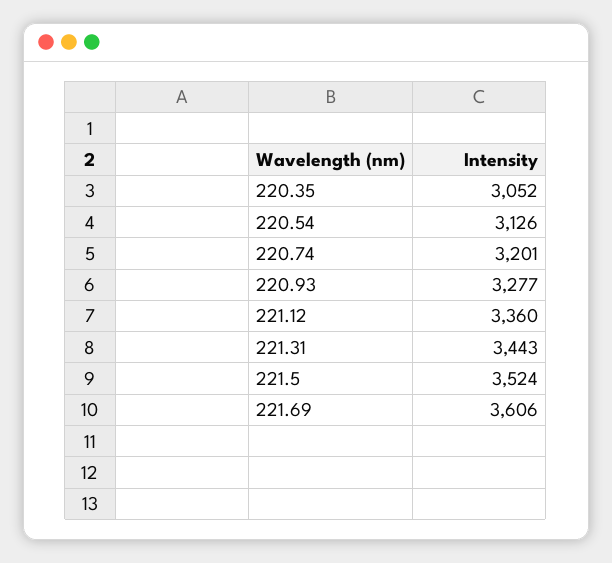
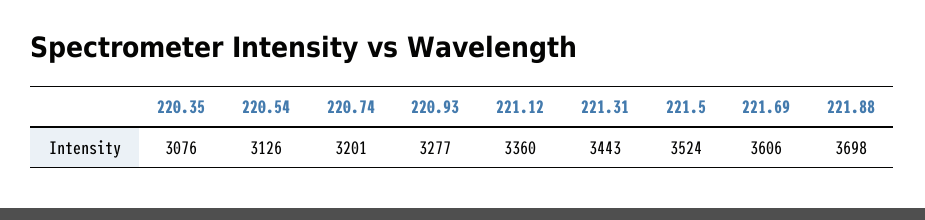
  {
-   "220.35": 3052,
+   "220.35": 3076,
    "220.54": 3126,
    "220.74": 3201,
    "220.93": 3277,
    "221.12": 3360,
    "221.31": 3443,
    "221.5": 3524,
-   "221.69": 3606
+   "221.69": 3606,
+   "221.88": 3698
  }

